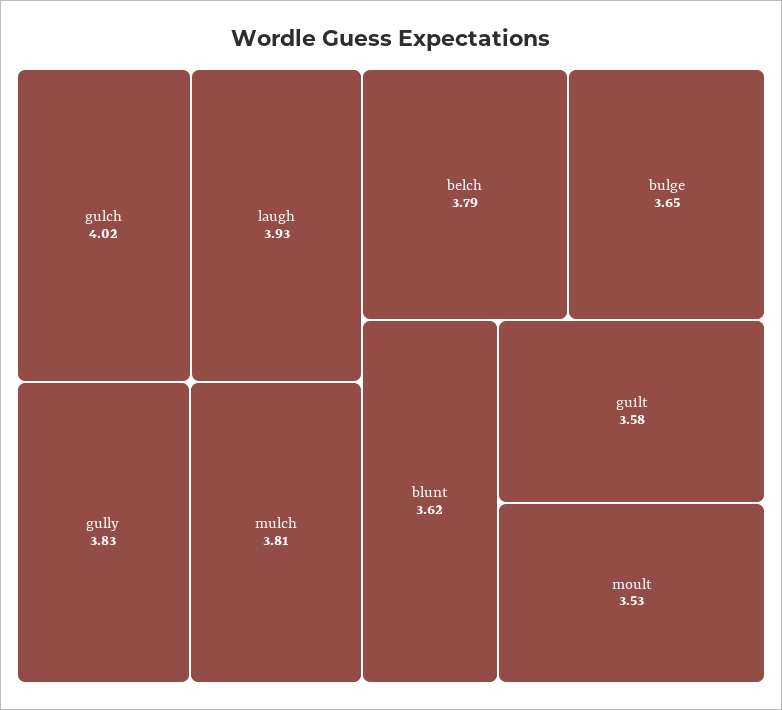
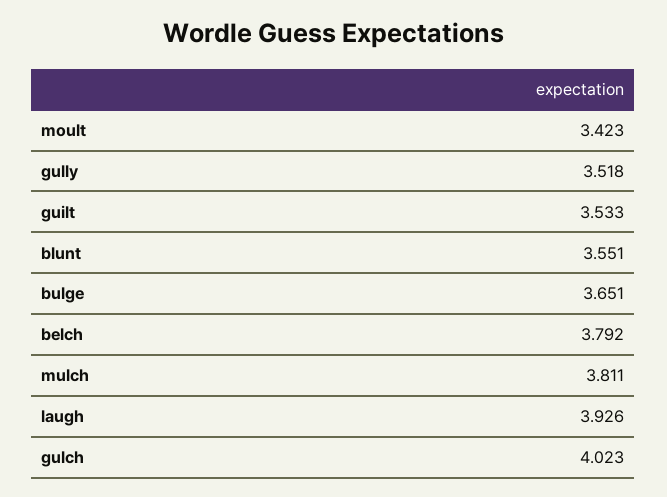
  {
    "gulch": 4.023,
    "laugh": 3.926,
-   "gully": 3.83,
+   "gully": 3.518,
    "mulch": 3.811,
    "belch": 3.792,
    "bulge": 3.651,
-   "blunt": 3.62,
+   "blunt": 3.551,
-   "guilt": 3.58,
+   "guilt": 3.533,
-   "moult": 3.53
+   "moult": 3.423
  }

